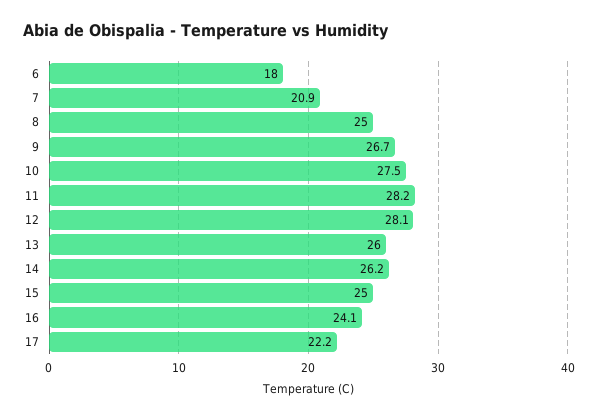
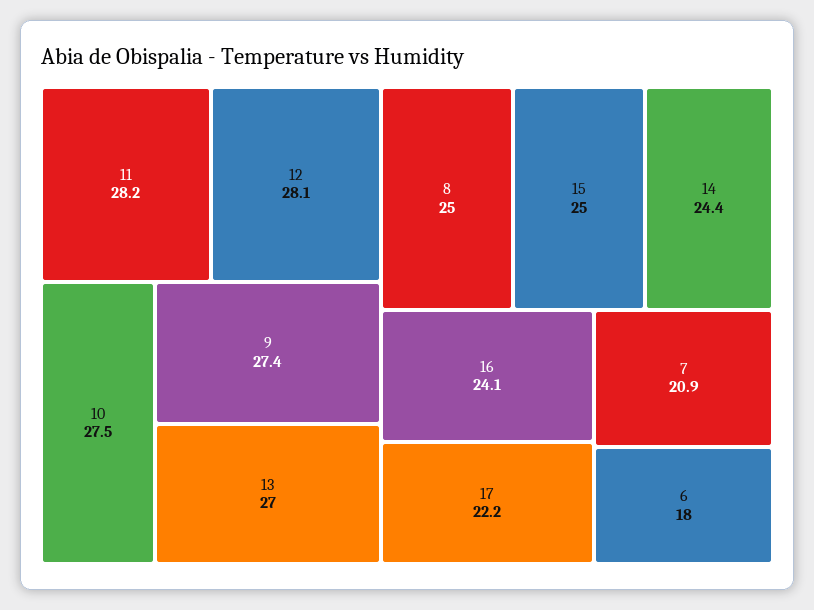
  {
    "6": 18,
    "7": 20.9,
    "8": 25,
-   "9": 26.7,
+   "9": 27.4,
    "10": 27.5,
    "11": 28.2,
    "12": 28.1,
-   "13": 26,
+   "13": 27,
-   "14": 26.2,
+   "14": 24.4,
    "15": 25,
    "16": 24.1,
    "17": 22.2
  }

